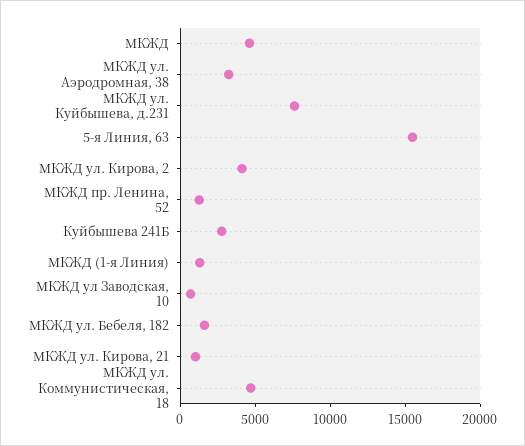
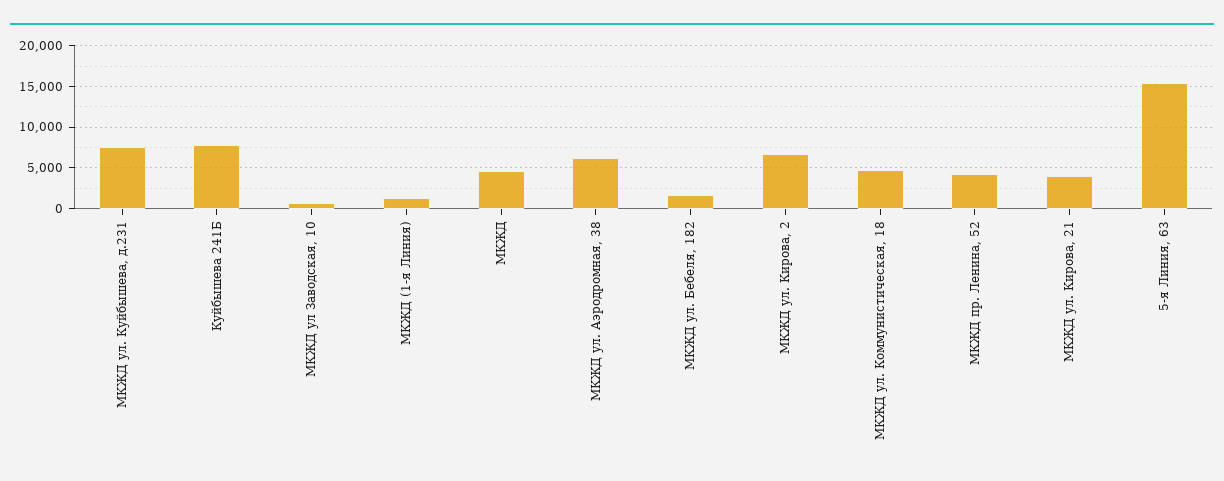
  {
    "МКЖД": 5000,
-   "МКЖД ул. Аэродромная, 38": 3000,
+   "МКЖД ул. Аэродромная, 38": 6000,
    "МКЖД ул. Куйбышева, д.231": 8000,
    "5-я Линия, 63": 15000,
-   "МКЖД ул. Кирова, 2": 4000,
+   "МКЖД ул. Кирова, 2": 7000,
-   "МКЖД пр. Ленина, 52": 1000,
+   "МКЖД пр. Ленина, 52": 4000,
-   "Куйбышева 241Б": 3000,
+   "Куйбышева 241Б": 8000,
    "МКЖД (1-я Линия)": 1000,
    "МКЖД ул Заводская, 10": 1000,
    "МКЖД ул. Бебеля, 182": 2000,
-   "МКЖД ул. Кирова, 21": 1000,
+   "МКЖД ул. Кирова, 21": 4000,
    "МКЖД ул. Коммунистическая, 18": 5000
  }

